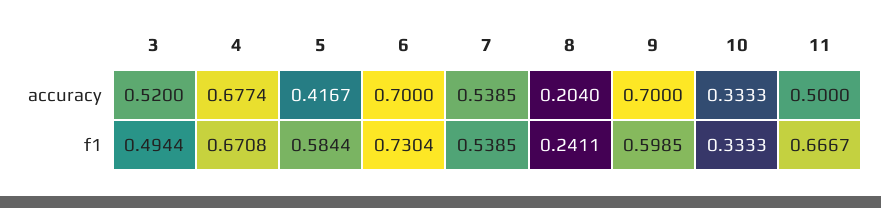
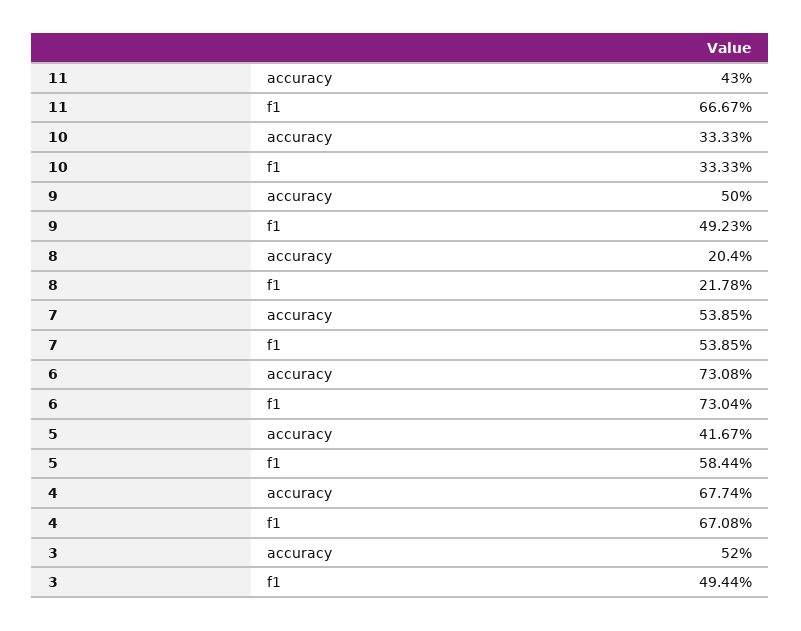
  {
    "3": {
      "accuracy": 0.52,
      "f1": 0.4944
    },
    "4": {
      "accuracy": 0.6774,
      "f1": 0.6708
    },
    "5": {
      "accuracy": 0.4167,
      "f1": 0.5844
    },
    "6": {
-     "accuracy": 0.7,
+     "accuracy": 0.7308,
      "f1": 0.7304
    },
    "7": {
      "accuracy": 0.5385,
      "f1": 0.5385
    },
    "8": {
      "accuracy": 0.204,
-     "f1": 0.2411
+     "f1": 0.2178
    },
    "9": {
-     "accuracy": 0.7,
+     "accuracy": 0.5,
-     "f1": 0.5985
+     "f1": 0.4923
    },
    "10": {
      "accuracy": 0.3333,
      "f1": 0.3333
    },
    "11": {
-     "accuracy": 0.5,
+     "accuracy": 0.43,
      "f1": 0.6667
    }
  }

